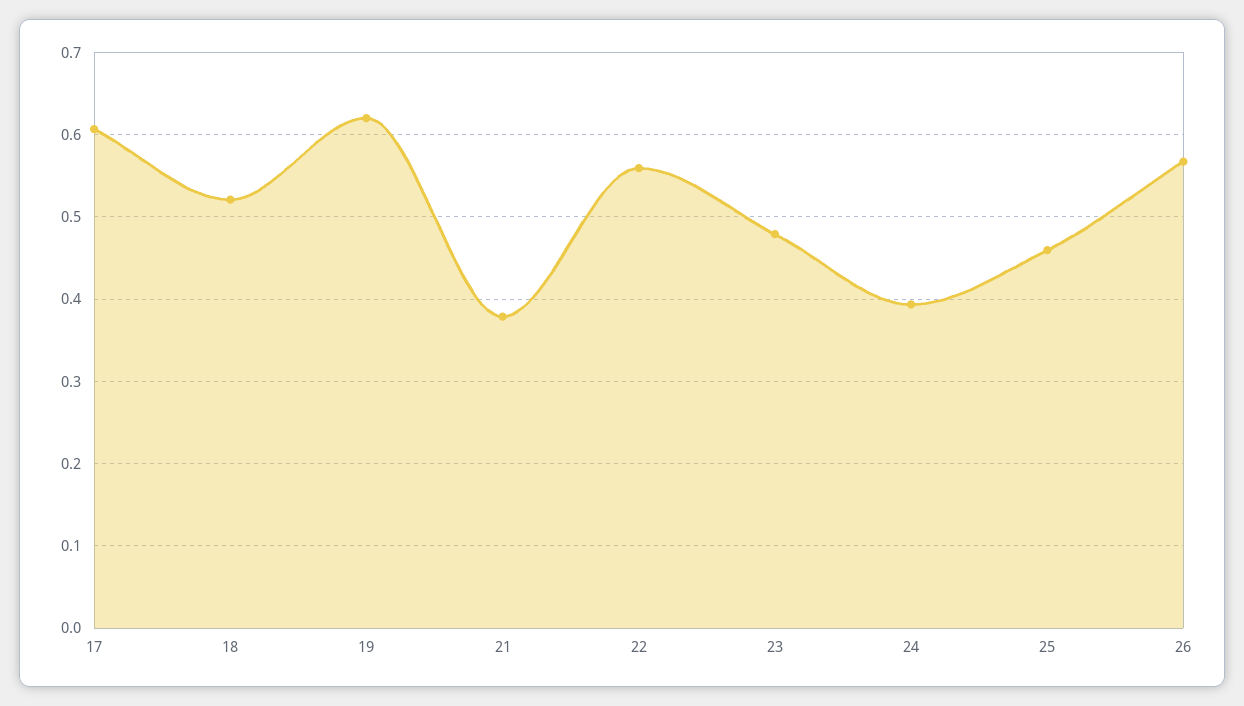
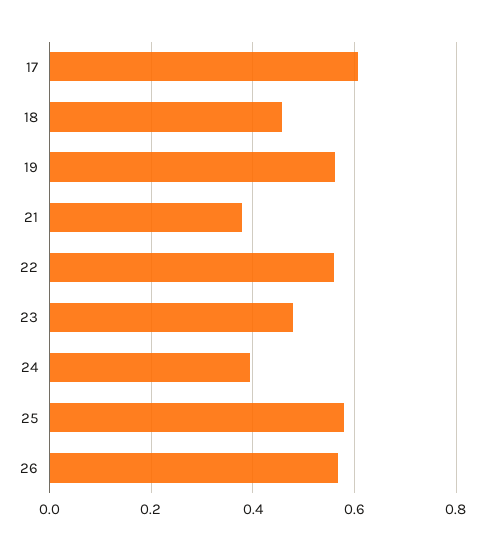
  {
    "17": 0.61,
-   "18": 0.52,
+   "18": 0.46,
-   "19": 0.62,
+   "19": 0.56,
    "21": 0.38,
    "22": 0.56,
    "23": 0.48,
    "24": 0.39,
-   "25": 0.46,
+   "25": 0.58,
    "26": 0.57
  }

